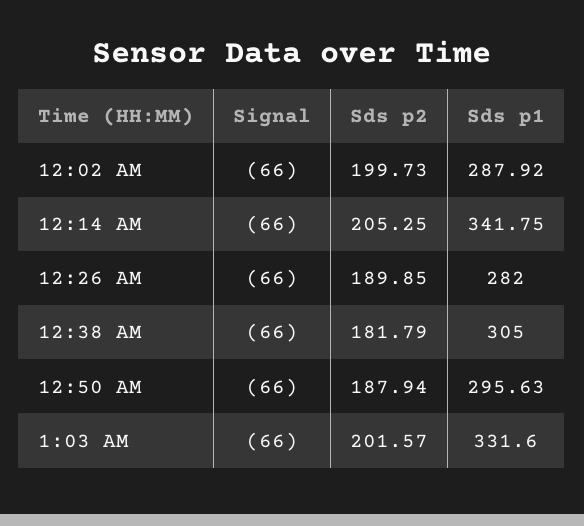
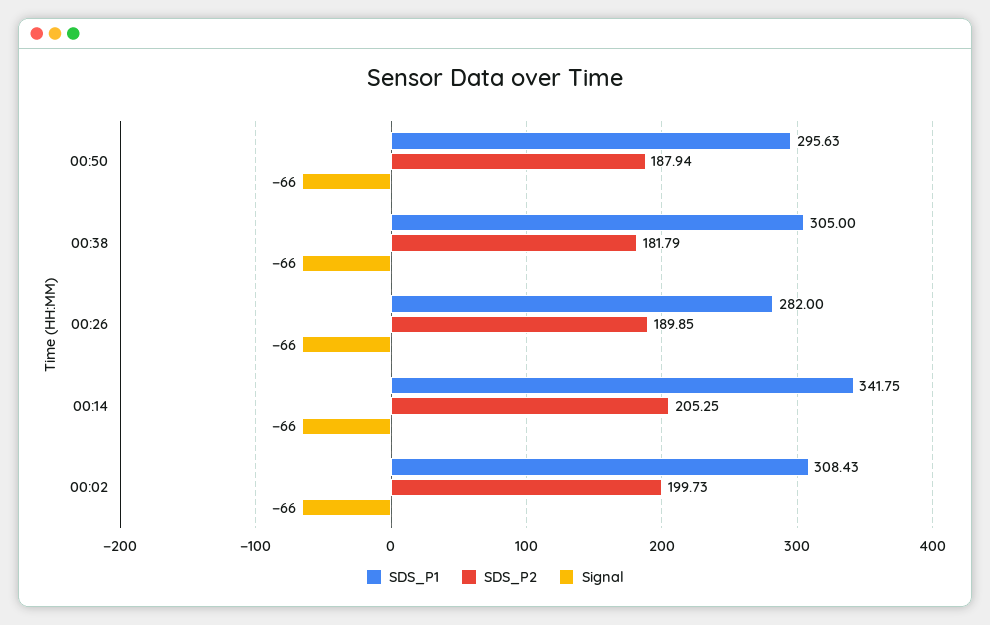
  {
    "Signal": {
      "12:02 AM": -66,
      "12:14 AM": -66,
      "12:26 AM": -66,
      "12:38 AM": -66,
-     "12:50 AM": -66,
+     "12:50 AM": -66
-     "1:03 AM": -66
    },
    "Sds p2": {
      "12:02 AM": 199.73,
      "12:14 AM": 205.25,
      "12:26 AM": 189.85,
      "12:38 AM": 181.79,
-     "12:50 AM": 187.94,
+     "12:50 AM": 187.94
-     "1:03 AM": 201.57
    },
    "Sds p1": {
-     "12:02 AM": 287.92,
+     "12:02 AM": 308.43,
      "12:14 AM": 341.75,
      "12:26 AM": 282,
      "12:38 AM": 305,
-     "12:50 AM": 295.63,
+     "12:50 AM": 295.63
-     "1:03 AM": 331.6
    }
  }

